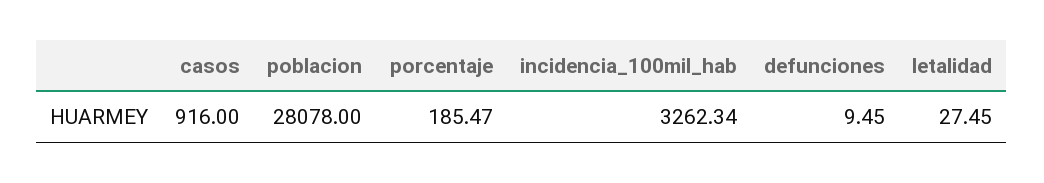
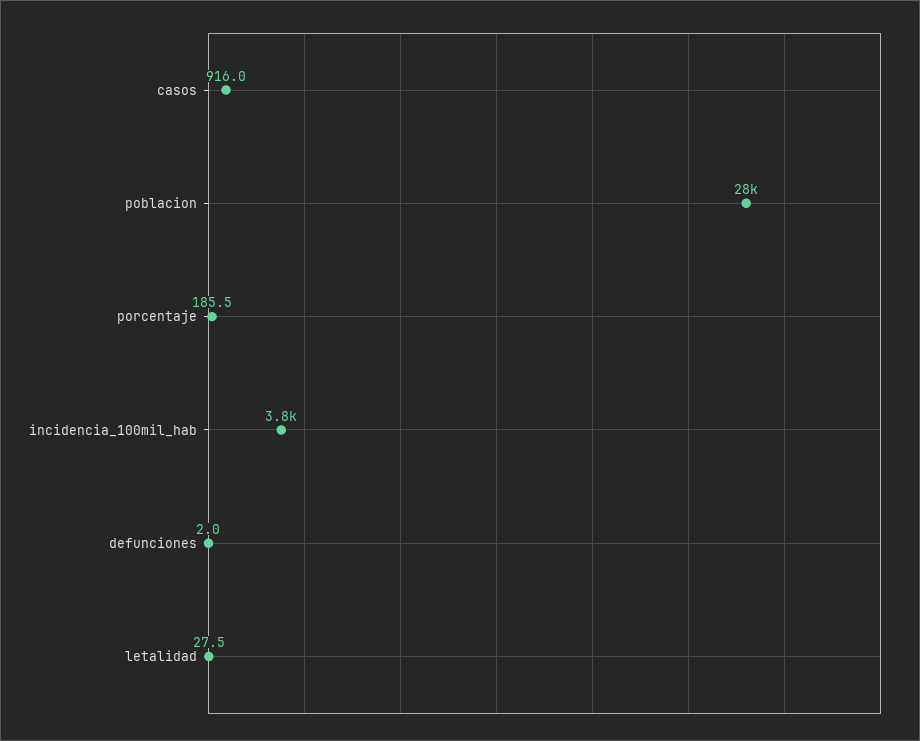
  {
    "casos": 916,
    "poblacion": 28078,
    "porcentaje": 185.47,
-   "incidencia_100mil_hab": 3262.34,
+   "incidencia_100mil_hab": 3800,
-   "defunciones": 9.45,
+   "defunciones": 2,
    "letalidad": 27.45
  }

